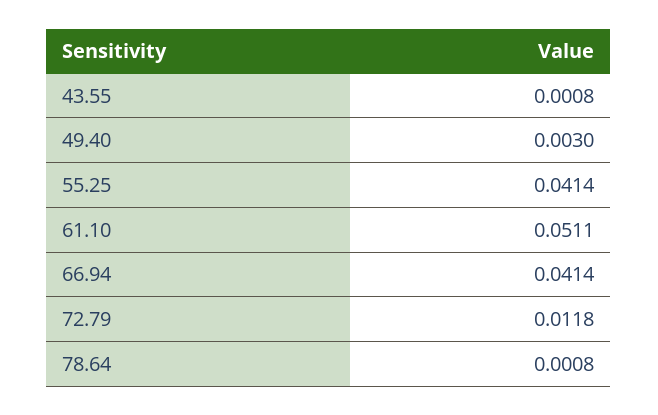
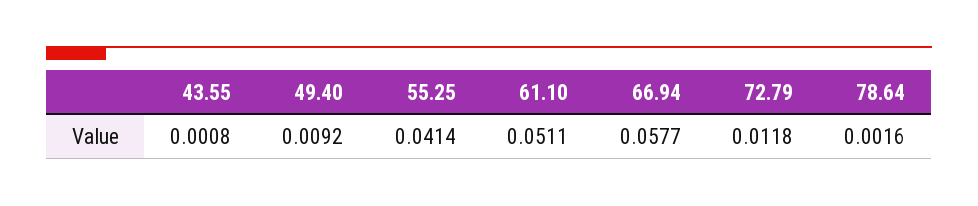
  {
    "43.55": 0.0008,
-   "49.40": 0.003,
+   "49.40": 0.0092,
    "55.25": 0.0414,
    "61.10": 0.0511,
-   "66.94": 0.0414,
+   "66.94": 0.0577,
    "72.79": 0.0118,
-   "78.64": 0.0008
+   "78.64": 0.0016
  }

